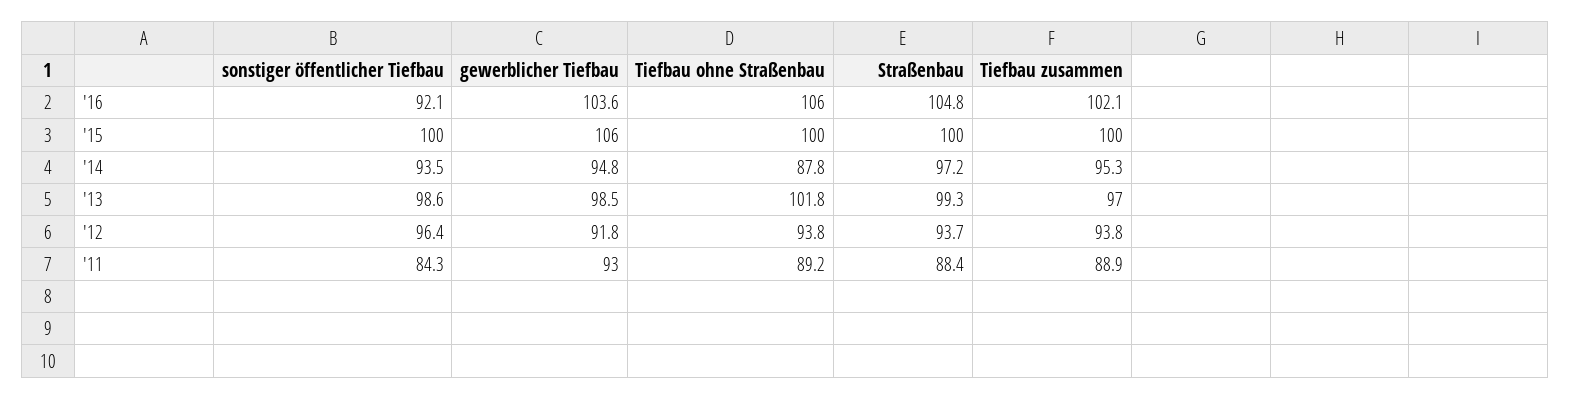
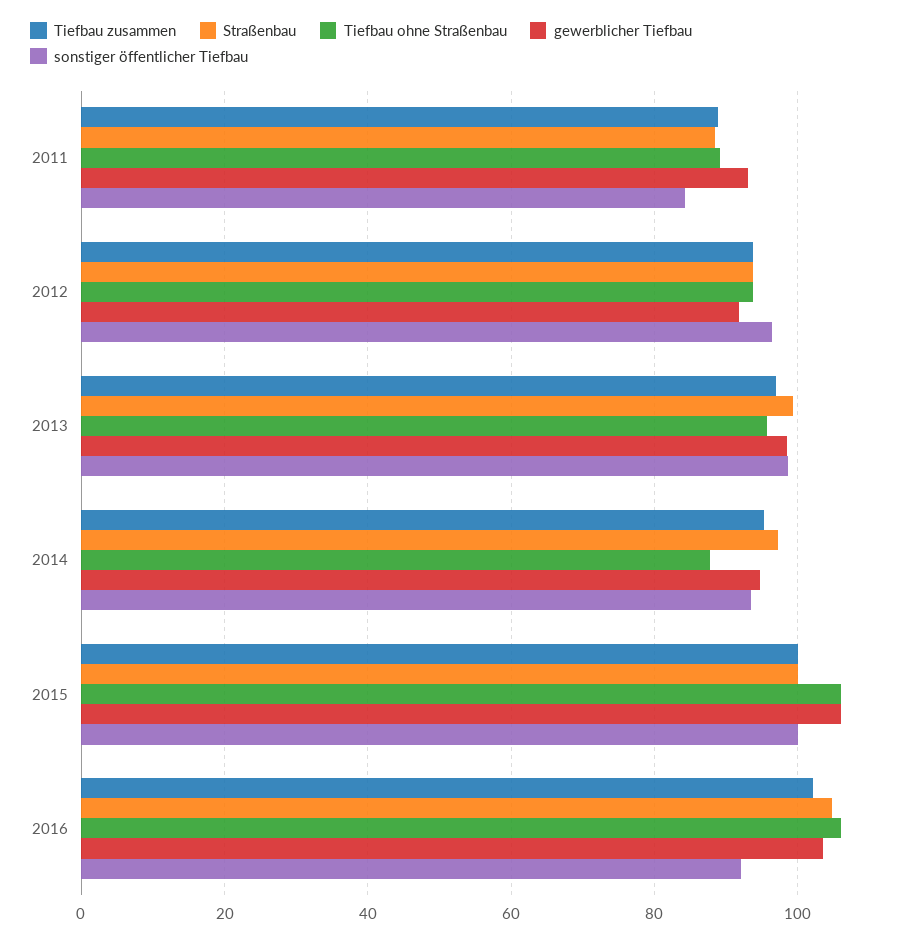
  {
    "sonstiger öffentlicher Tiefbau": {
      "'16": 92.1,
      "'15": 100,
      "'14": 93.5,
      "'13": 98.6,
      "'12": 96.4,
      "'11": 84.3
    },
    "gewerblicher Tiefbau": {
      "'16": 103.6,
      "'15": 106,
      "'14": 94.8,
      "'13": 98.5,
      "'12": 91.8,
      "'11": 93
    },
    "Tiefbau ohne Straßenbau": {
      "'16": 106,
-     "'15": 100,
+     "'15": 106,
      "'14": 87.8,
-     "'13": 101.8,
+     "'13": 96,
      "'12": 93.8,
      "'11": 89.2
    },
    "Straßenbau": {
      "'16": 104.8,
      "'15": 100,
      "'14": 97.2,
      "'13": 99.3,
      "'12": 93.7,
      "'11": 88.4
    },
    "Tiefbau zusammen": {
      "'16": 102.1,
      "'15": 100,
      "'14": 95.3,
      "'13": 97,
      "'12": 93.8,
      "'11": 88.9
    }
  }

